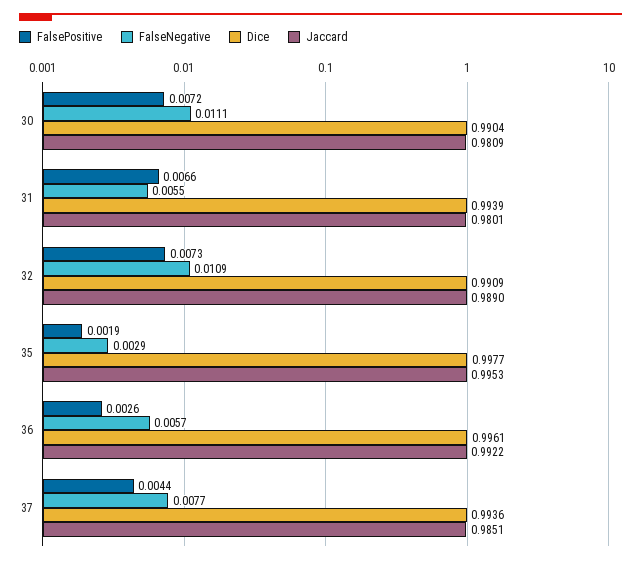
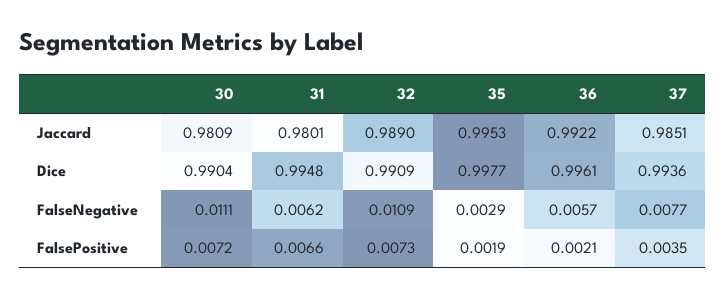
  {
    "FalsePositive": {
      "30": 0.0072,
      "31": 0.0066,
      "32": 0.0073,
      "35": 0.0019,
-     "36": 0.0026,
+     "36": 0.0021,
-     "37": 0.0044
+     "37": 0.0035
    },
    "FalseNegative": {
      "30": 0.0111,
-     "31": 0.0055,
+     "31": 0.0062,
      "32": 0.0109,
      "35": 0.0029,
      "36": 0.0057,
      "37": 0.0077
    },
    "Dice": {
      "30": 0.9904,
-     "31": 0.9939,
+     "31": 0.9948,
      "32": 0.9909,
      "35": 0.9977,
      "36": 0.9961,
      "37": 0.9936
    },
    "Jaccard": {
      "30": 0.9809,
      "31": 0.9801,
      "32": 0.989,
      "35": 0.9953,
      "36": 0.9922,
      "37": 0.9851
    }
  }

